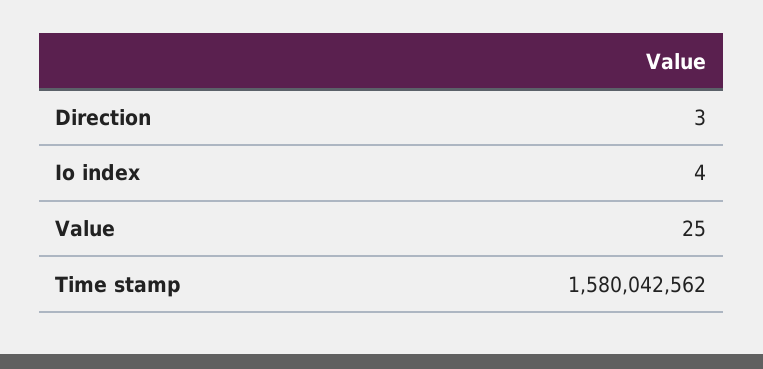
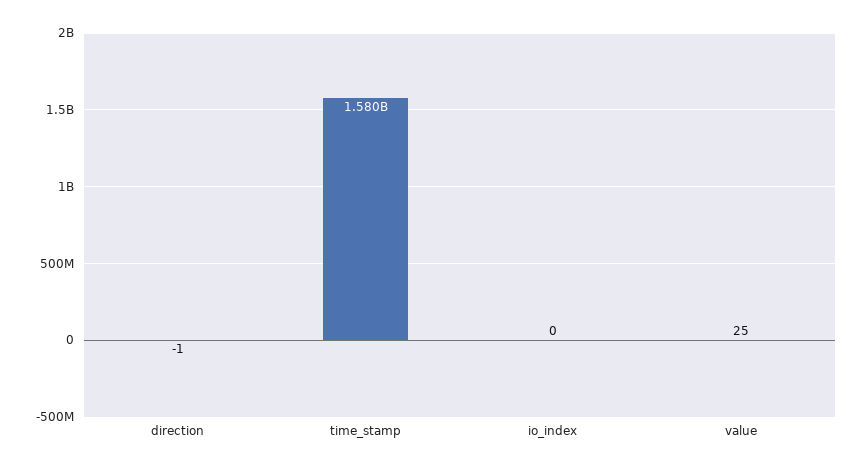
  {
-   "Direction": 3,
+   "Direction": -1,
-   "Io index": 4,
+   "Io index": 0,
    "Value": 25,
    "Time stamp": 1580042562
  }

